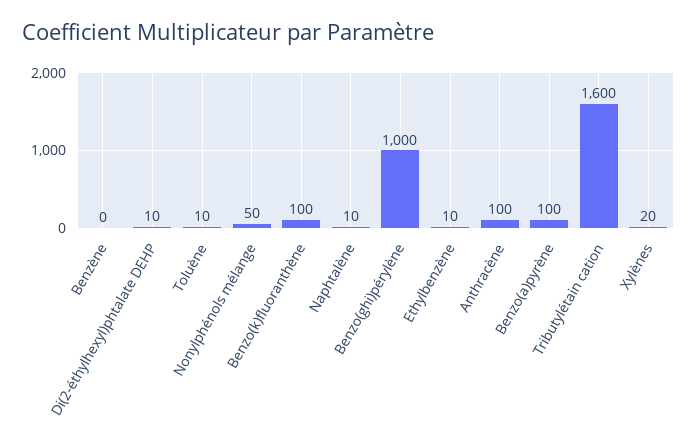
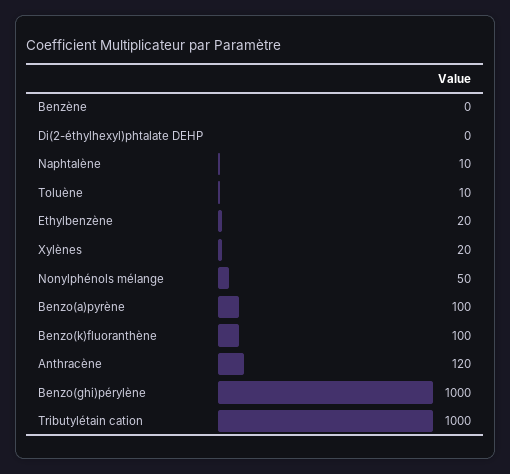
  {
    "Benzène": 0,
-   "Di(2-éthylhexyl)phtalate DEHP": 10,
+   "Di(2-éthylhexyl)phtalate DEHP": 0,
    "Toluène": 10,
    "Nonylphénols mélange": 50,
    "Benzo(k)fluoranthène": 100,
    "Naphtalène": 10,
    "Benzo(ghi)pérylène": 1000,
-   "Ethylbenzène": 10,
+   "Ethylbenzène": 20,
-   "Anthracène": 100,
+   "Anthracène": 120,
    "Benzo(a)pyrène": 100,
-   "Tributylétain cation": 1600,
+   "Tributylétain cation": 1000,
    "Xylènes": 20
  }

